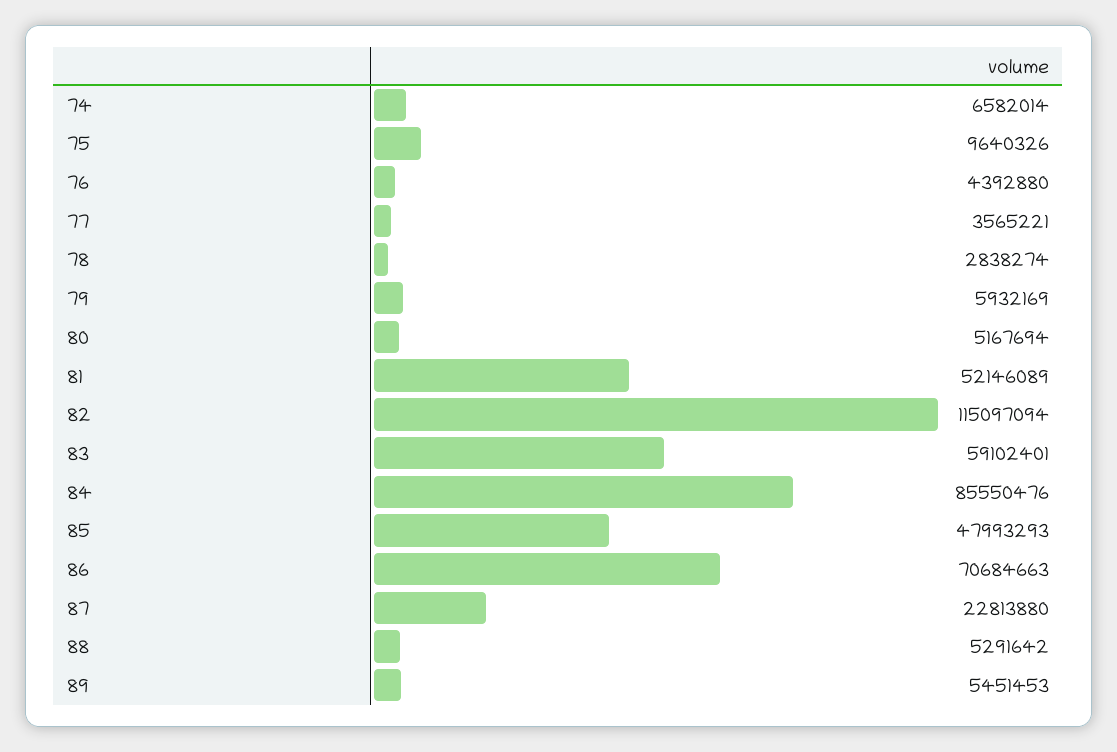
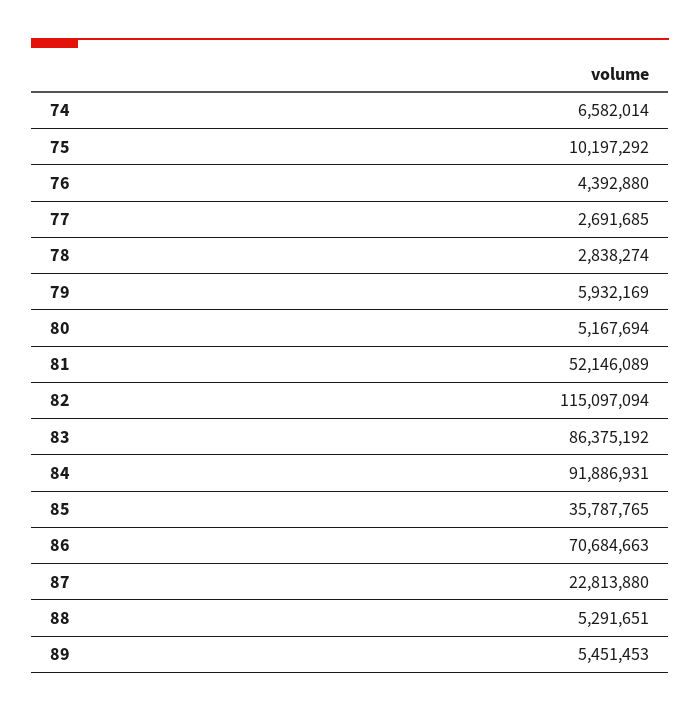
  {
    "74": 6582014,
-   "75": 9640326,
+   "75": 10197292,
    "76": 4392880,
-   "77": 3565221,
+   "77": 2691685,
    "78": 2838274,
    "79": 5932169,
    "80": 5167694,
    "81": 52146089,
    "82": 115097094,
-   "83": 59102401,
+   "83": 86375192,
-   "84": 85550476,
+   "84": 91886931,
-   "85": 47993293,
+   "85": 35787765,
    "86": 70684663,
    "87": 22813880,
-   "88": 5291642,
+   "88": 5291651,
    "89": 5451453
  }

